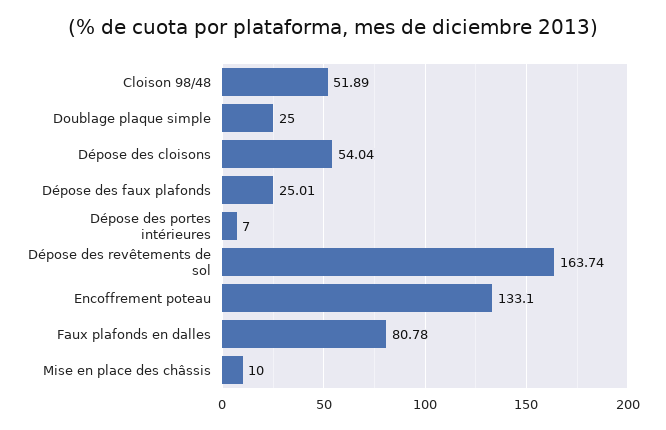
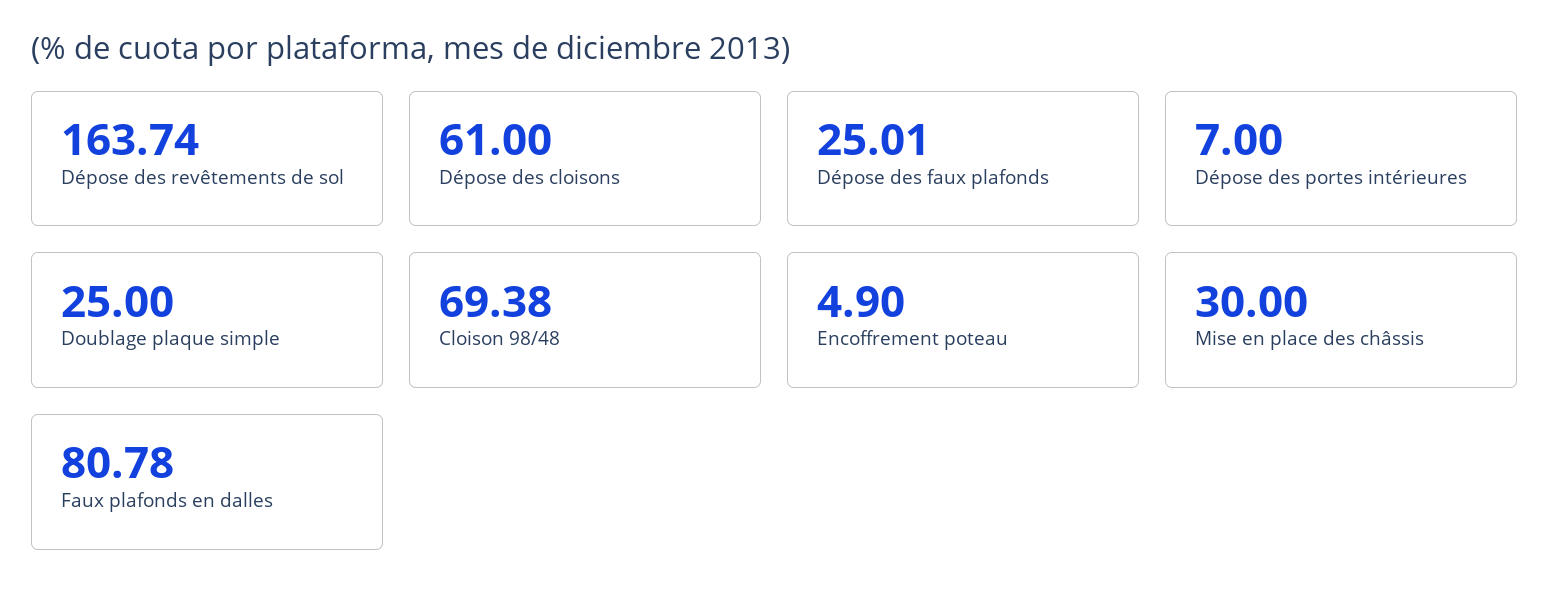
  {
-   "Cloison 98/48": 51.89,
+   "Cloison 98/48": 69.38,
    "Doublage plaque simple": 25,
-   "Dépose des cloisons": 54.04,
+   "Dépose des cloisons": 61,
    "Dépose des faux plafonds": 25.01,
    "Dépose des portes intérieures": 7,
    "Dépose des revêtements de sol": 163.74,
-   "Encoffrement poteau": 133.1,
+   "Encoffrement poteau": 4.9,
    "Faux plafonds en dalles": 80.78,
-   "Mise en place des châssis": 10
+   "Mise en place des châssis": 30
  }

